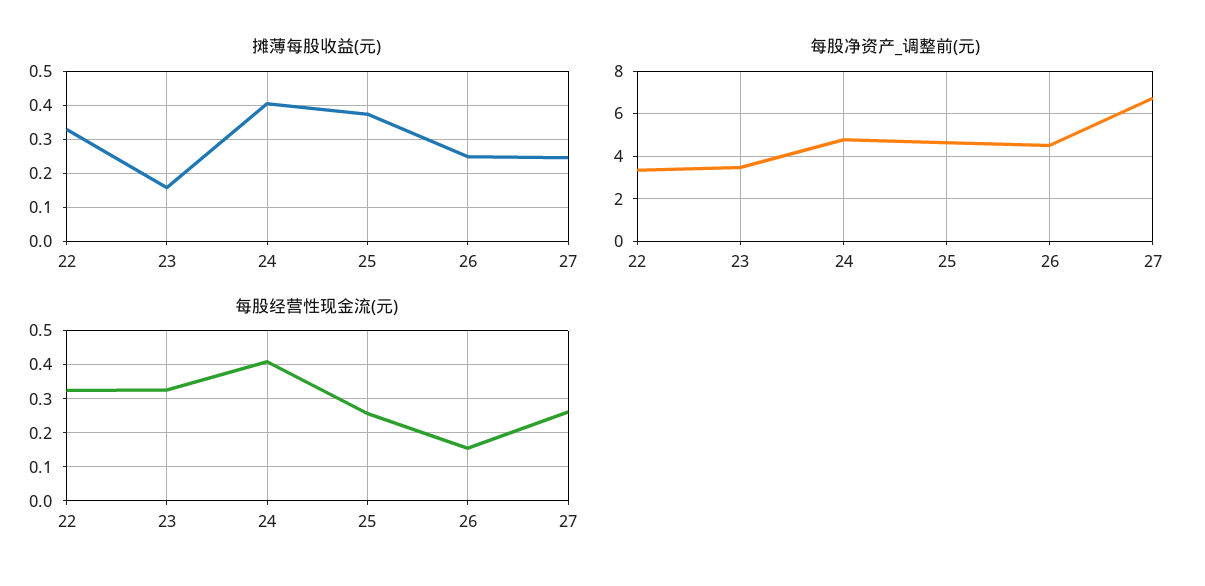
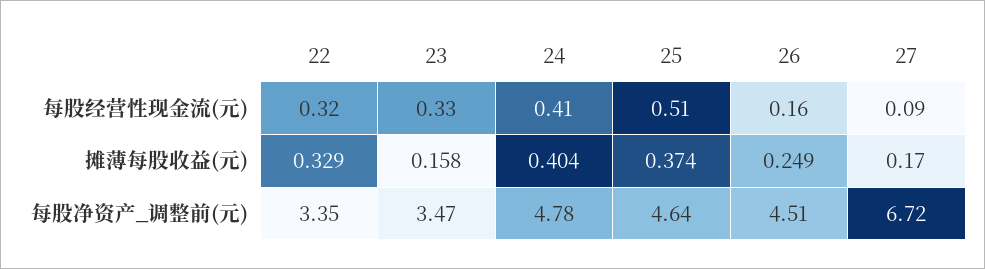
  {
    "摊薄每股收益(元)": {
      "22": 0.329,
      "23": 0.158,
      "24": 0.404,
      "25": 0.374,
      "26": 0.249,
-     "27": 0.24
+     "27": 0.17
    },
    "每股净资产_调整前(元)": {
      "22": 3.35,
      "23": 3.47,
      "24": 4.78,
      "25": 4.64,
      "26": 4.51,
      "27": 6.72
    },
    "每股经营性现金流(元)": {
      "22": 0.32,
      "23": 0.33,
      "24": 0.41,
-     "25": 0.26,
+     "25": 0.51,
      "26": 0.16,
-     "27": 0.26
+     "27": 0.09
    }
  }

